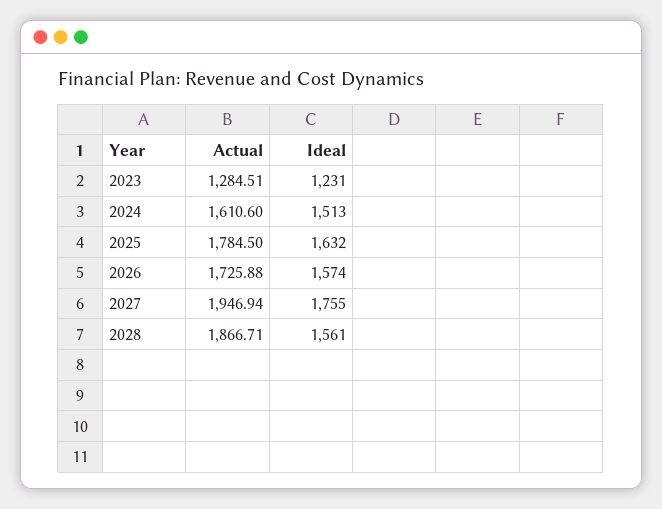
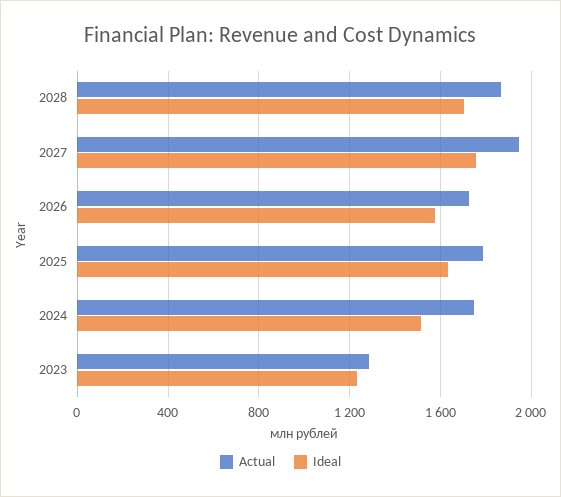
  {
    "Actual": {
      "2023": 1284.51,
-     "2024": 1610.6,
+     "2024": 1750,
      "2025": 1784.5,
      "2026": 1725.88,
      "2027": 1946.94,
      "2028": 1866.71
    },
    "Ideal": {
      "2023": 1231,
      "2024": 1513,
      "2025": 1632,
      "2026": 1574,
      "2027": 1755,
-     "2028": 1561
+     "2028": 1700
    }
  }

